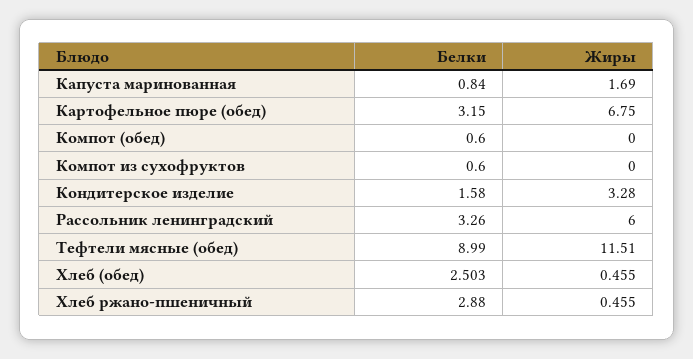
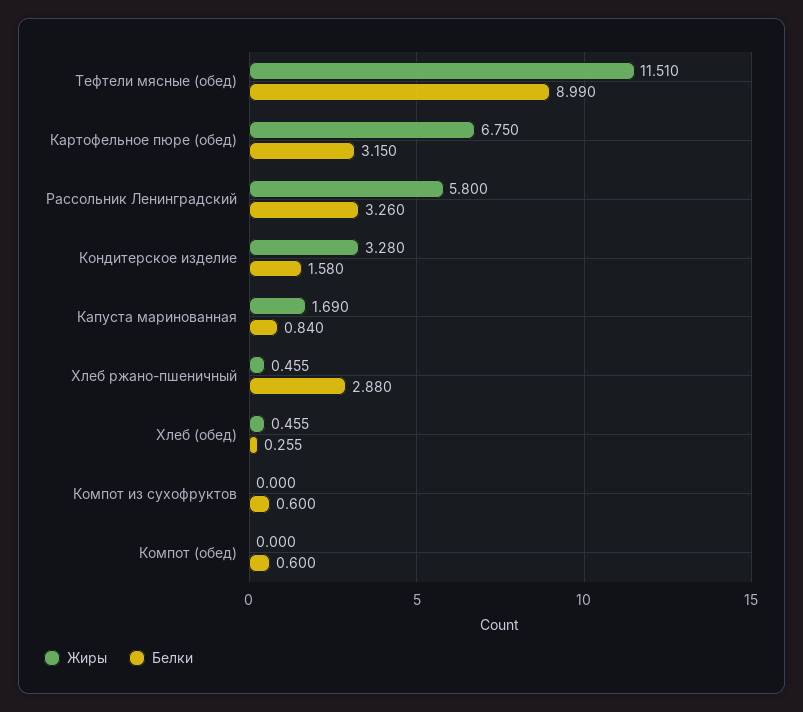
  {
    "Белки": {
      "Капуста маринованная": 0.84,
      "Картофельное пюре (обед)": 3.15,
      "Компот (обед)": 0.6,
      "Компот из сухофруктов": 0.6,
      "Кондитерское изделие": 1.58,
      "Рассольник ленинградский": 3.26,
      "Тефтели мясные (обед)": 8.99,
-     "Хлеб (обед)": 2.503,
+     "Хлеб (обед)": 0.255,
      "Хлеб ржано-пшеничный": 2.88
    },
    "Жиры": {
      "Капуста маринованная": 1.69,
      "Картофельное пюре (обед)": 6.75,
      "Компот (обед)": 0,
      "Компот из сухофруктов": 0,
      "Кондитерское изделие": 3.28,
-     "Рассольник ленинградский": 6,
+     "Рассольник ленинградский": 5.8,
      "Тефтели мясные (обед)": 11.51,
      "Хлеб (обед)": 0.455,
      "Хлеб ржано-пшеничный": 0.455
    }
  }

